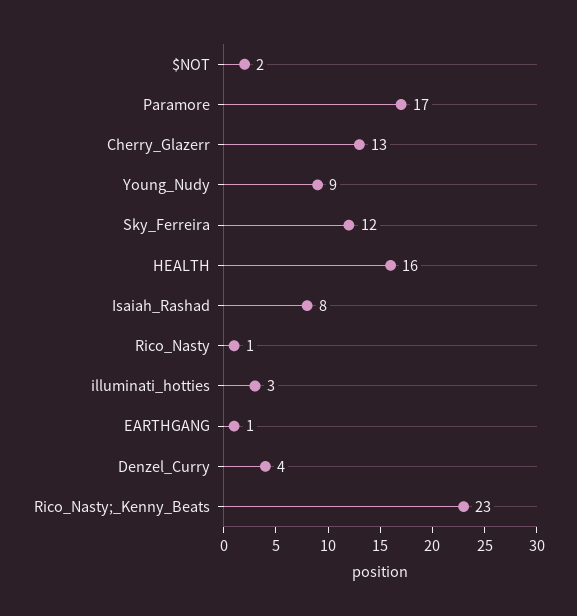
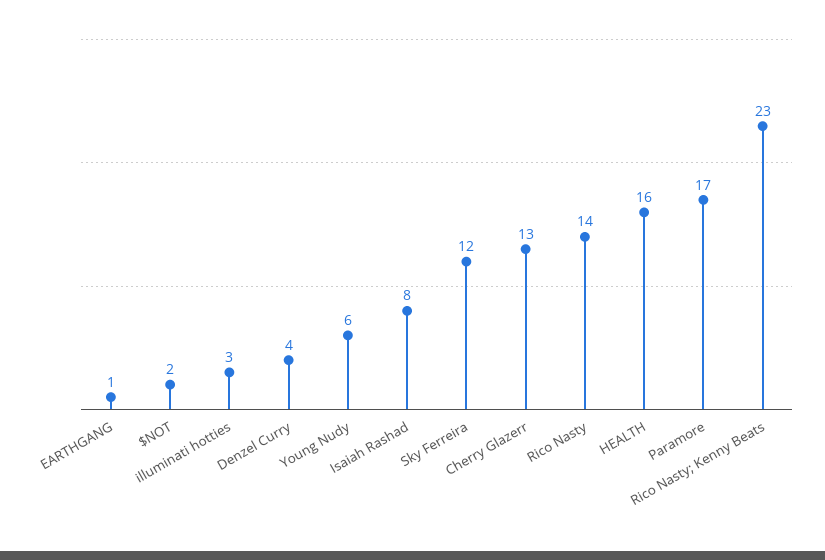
  {
    "$NOT": 2,
    "Paramore": 17,
    "Cherry_Glazerr": 13,
-   "Young_Nudy": 9,
+   "Young_Nudy": 6,
    "Sky_Ferreira": 12,
    "HEALTH": 16,
    "Isaiah_Rashad": 8,
-   "Rico_Nasty": 1,
+   "Rico_Nasty": 14,
    "illuminati_hotties": 3,
    "EARTHGANG": 1,
    "Denzel_Curry": 4,
    "Rico_Nasty;_Kenny_Beats": 23
  }

